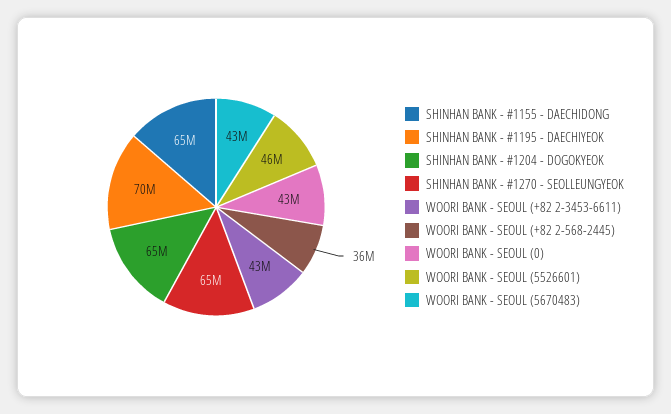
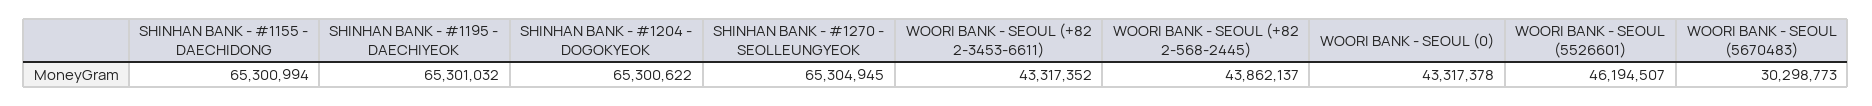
  {
    "SHINHAN BANK - #1155 - DAECHIDONG": 65300994,
-   "SHINHAN BANK - #1195 - DAECHIYEOK": 70000000,
+   "SHINHAN BANK - #1195 - DAECHIYEOK": 65301032,
    "SHINHAN BANK - #1204 - DOGOKYEOK": 65300622,
    "SHINHAN BANK - #1270 - SEOLLEUNGYEOK": 65304945,
    "WOORI BANK - SEOUL (+82 2-3453-6611)": 43317352,
-   "WOORI BANK - SEOUL (+82 2-568-2445)": 36000000,
+   "WOORI BANK - SEOUL (+82 2-568-2445)": 43862137,
    "WOORI BANK - SEOUL (0)": 43317378,
    "WOORI BANK - SEOUL (5526601)": 46194507,
-   "WOORI BANK - SEOUL (5670483)": 43000000
+   "WOORI BANK - SEOUL (5670483)": 30298773
  }

